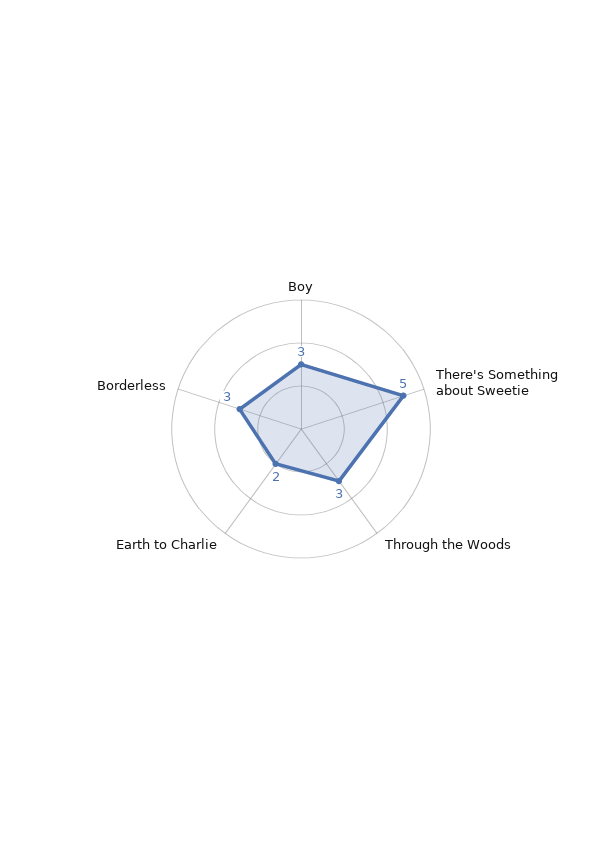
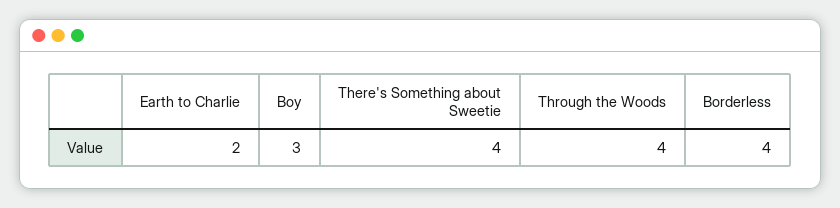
  {
    "Boy": 3,
-   "There's Something about Sweetie": 5,
+   "There's Something about Sweetie": 4,
-   "Through the Woods": 3,
+   "Through the Woods": 4,
    "Earth to Charlie": 2,
-   "Borderless": 3
+   "Borderless": 4
  }

